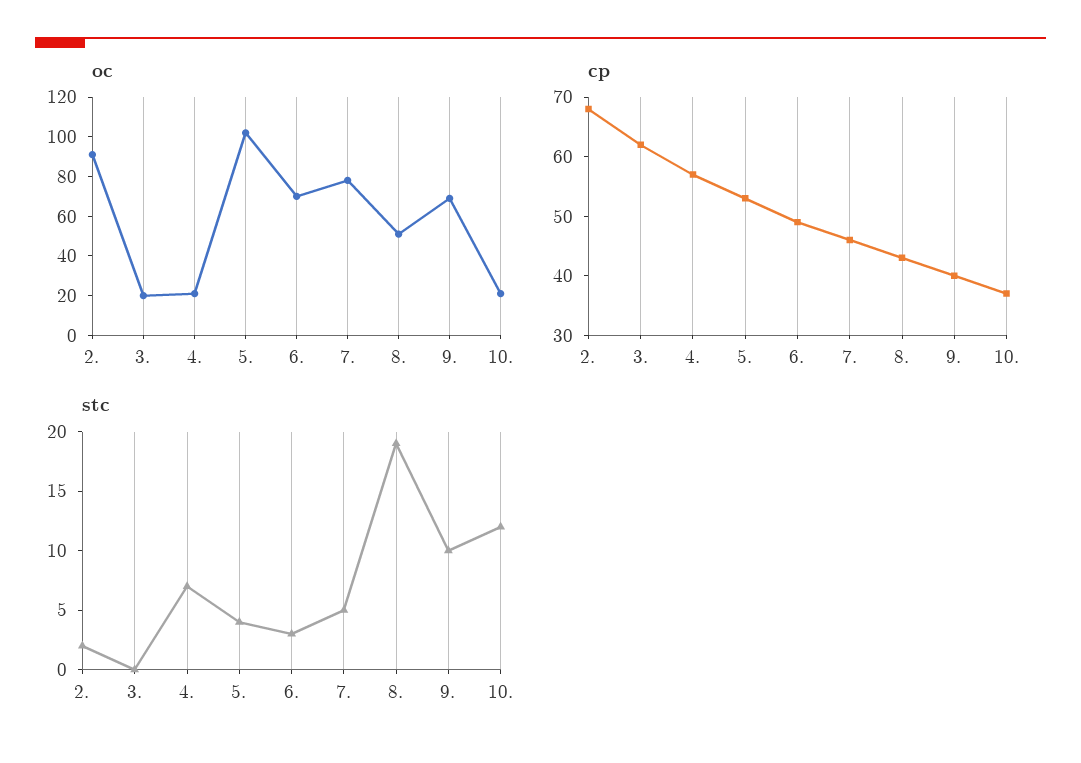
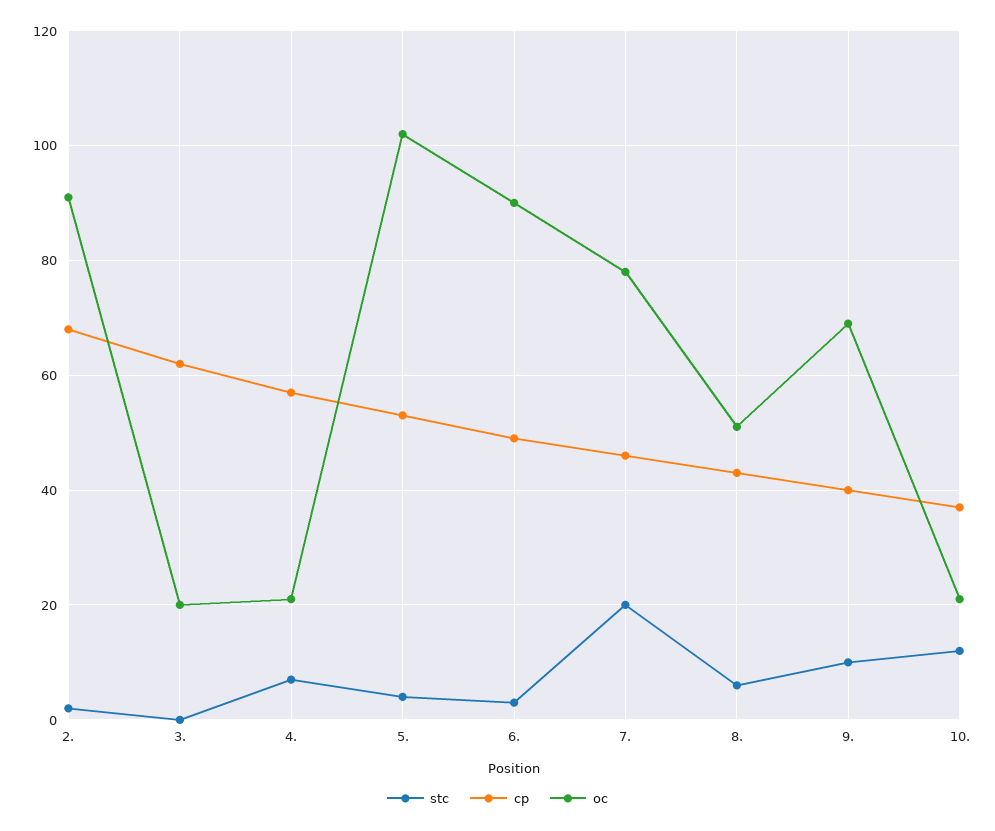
  {
    "oc": {
      "2.": 90,
      "3.": 20,
      "4.": 20,
      "5.": 100,
-     "6.": 70,
+     "6.": 90,
      "7.": 80,
      "8.": 50,
      "9.": 70,
      "10.": 20
    },
    "cp": {
      "2.": 70,
      "3.": 60,
      "4.": 55,
      "5.": 55,
      "6.": 50,
      "7.": 45,
      "8.": 45,
      "9.": 40,
      "10.": 35
    },
    "stc": {
      "2.": 2,
      "3.": 0,
      "4.": 7,
      "5.": 4,
      "6.": 3,
-     "7.": 5,
+     "7.": 20,
-     "8.": 19,
+     "8.": 5,
      "9.": 10,
      "10.": 12
    }
  }

